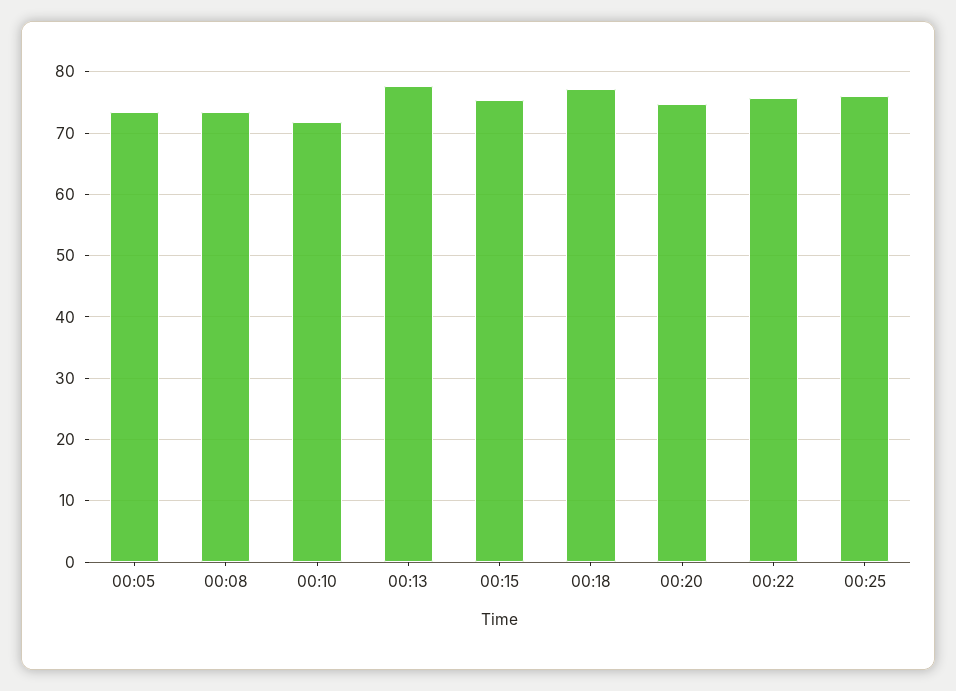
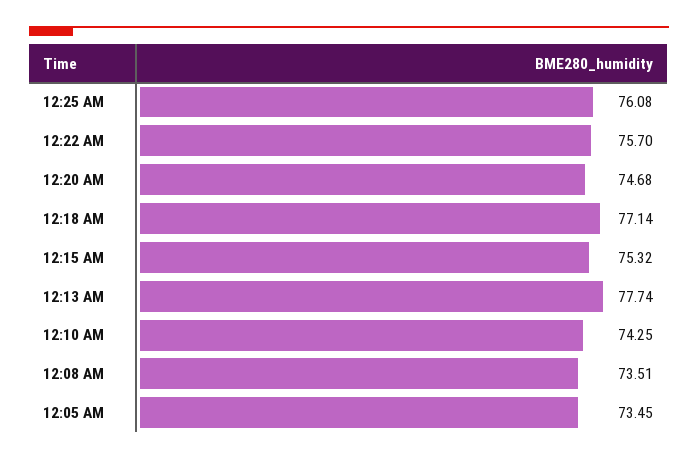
  {
    "00:05": 73.45,
    "00:08": 73.51,
-   "00:10": 72,
+   "00:10": 74.25,
    "00:13": 77.74,
    "00:15": 75.32,
    "00:18": 77.14,
    "00:20": 74.68,
    "00:22": 75.7,
    "00:25": 76.08
  }

